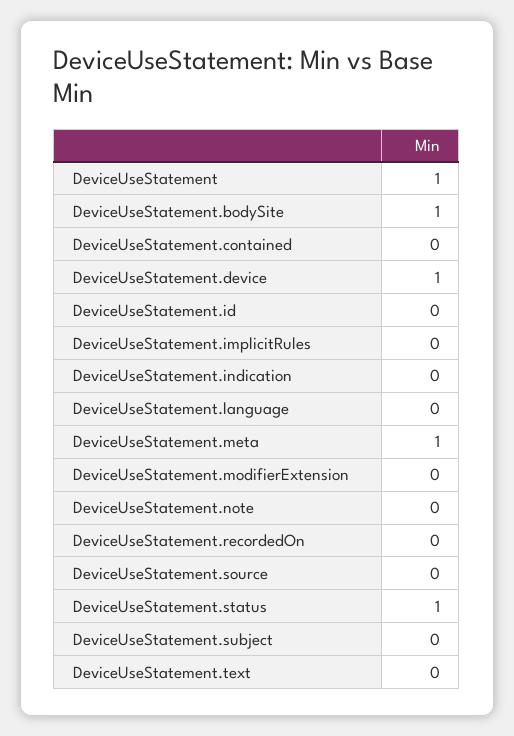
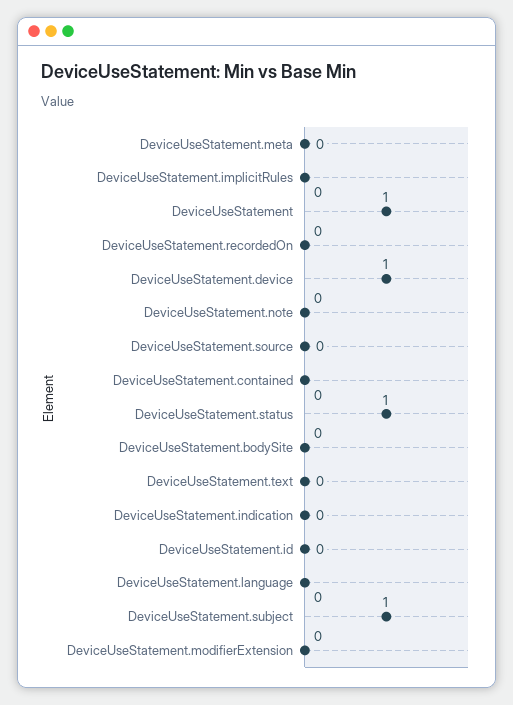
  {
    "DeviceUseStatement": 1,
-   "DeviceUseStatement.bodySite": 1,
+   "DeviceUseStatement.bodySite": 0,
    "DeviceUseStatement.contained": 0,
    "DeviceUseStatement.device": 1,
    "DeviceUseStatement.id": 0,
    "DeviceUseStatement.implicitRules": 0,
    "DeviceUseStatement.indication": 0,
    "DeviceUseStatement.language": 0,
-   "DeviceUseStatement.meta": 1,
+   "DeviceUseStatement.meta": 0,
    "DeviceUseStatement.modifierExtension": 0,
    "DeviceUseStatement.note": 0,
    "DeviceUseStatement.recordedOn": 0,
    "DeviceUseStatement.source": 0,
    "DeviceUseStatement.status": 1,
-   "DeviceUseStatement.subject": 0,
+   "DeviceUseStatement.subject": 1,
    "DeviceUseStatement.text": 0
  }

